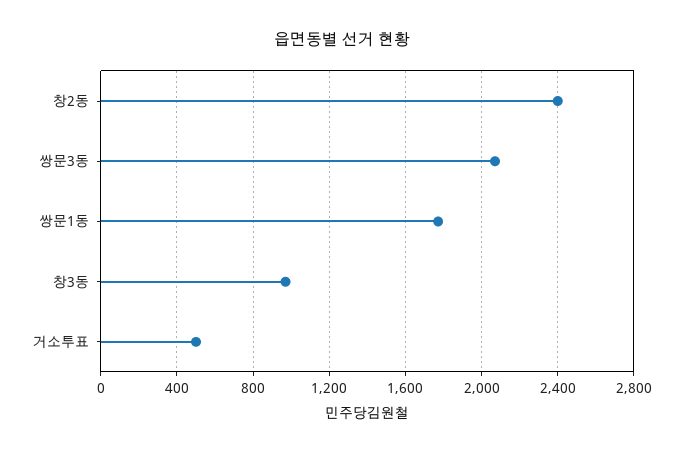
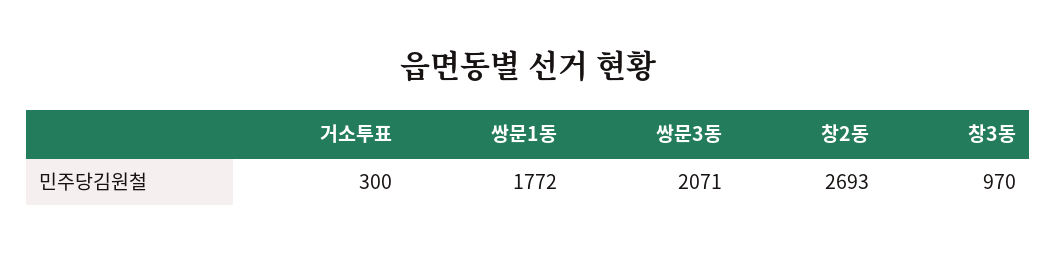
  {
-   "창2동": 2400,
+   "창2동": 2693,
    "쌍문3동": 2071,
    "쌍문1동": 1772,
    "창3동": 970,
-   "거소투표": 500
+   "거소투표": 300
  }

